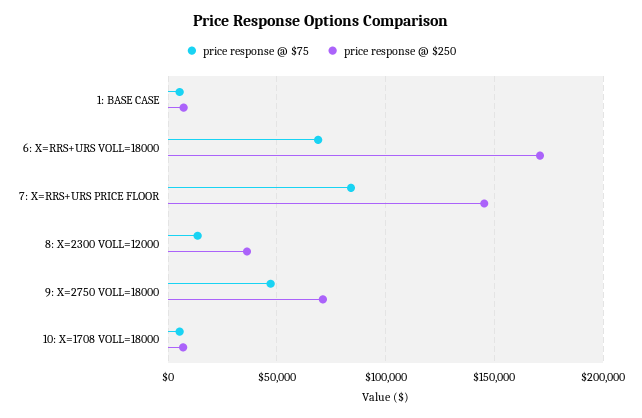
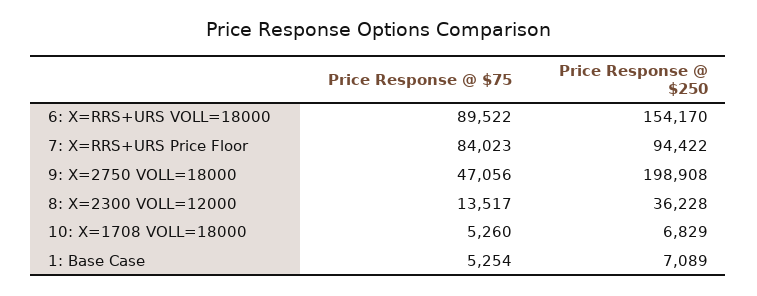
  {
    "price response @ $75": {
      "1: BASE CASE": 5254,
-     "6: X=RRS+URS VOLL=18000": 70000,
+     "6: X=RRS+URS VOLL=18000": 89522,
      "7: X=RRS+URS PRICE FLOOR": 84023,
      "8: X=2300 VOLL=12000": 13517,
      "9: X=2750 VOLL=18000": 47056,
      "10: X=1708 VOLL=18000": 5260
    },
    "price response @ $250": {
      "1: BASE CASE": 7089,
-     "6: X=RRS+URS VOLL=18000": 170000,
+     "6: X=RRS+URS VOLL=18000": 154170,
-     "7: X=RRS+URS PRICE FLOOR": 145000,
+     "7: X=RRS+URS PRICE FLOOR": 94422,
      "8: X=2300 VOLL=12000": 36228,
-     "9: X=2750 VOLL=18000": 70000,
+     "9: X=2750 VOLL=18000": 198908,
      "10: X=1708 VOLL=18000": 6829
    }
  }

